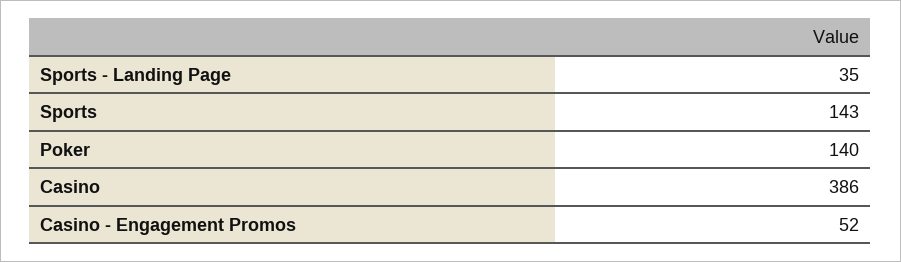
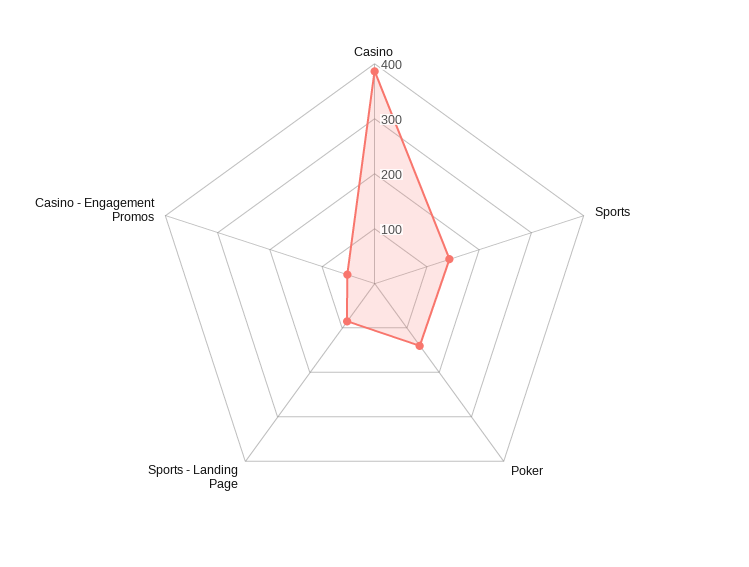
  {
-   "Sports - Landing Page": 35,
+   "Sports - Landing Page": 80,
    "Sports": 143,
    "Poker": 140,
    "Casino": 386,
    "Casino - Engagement Promos": 52
  }

